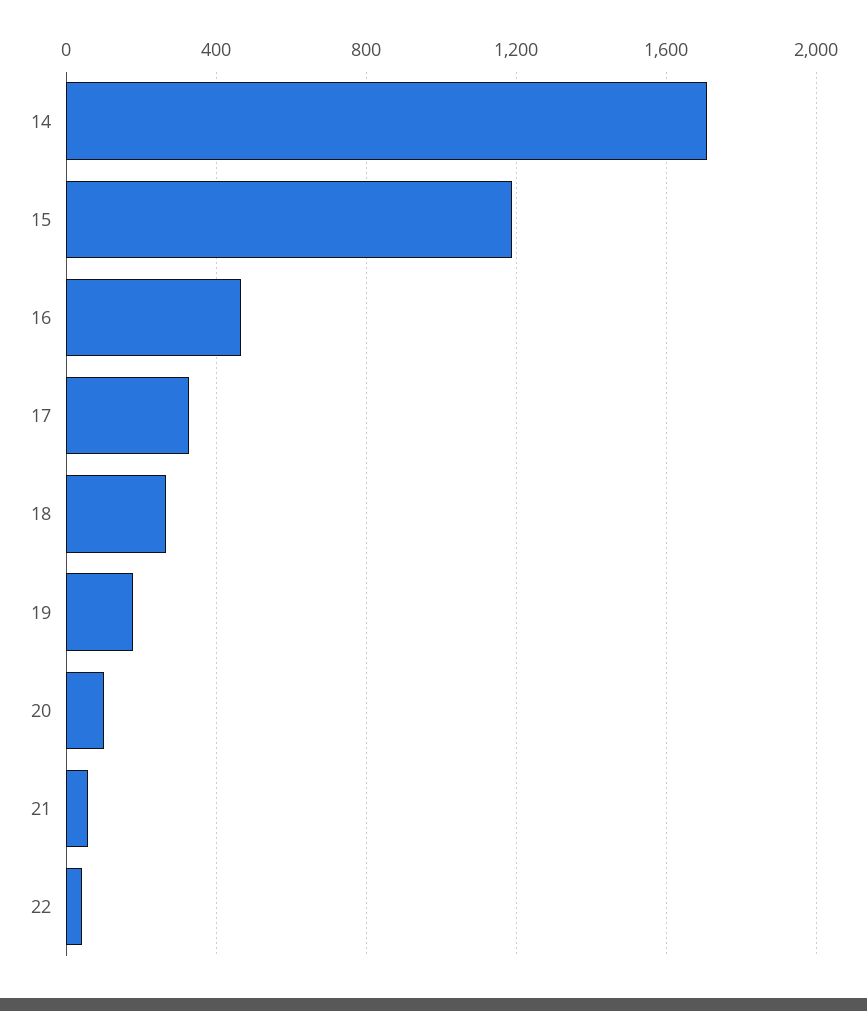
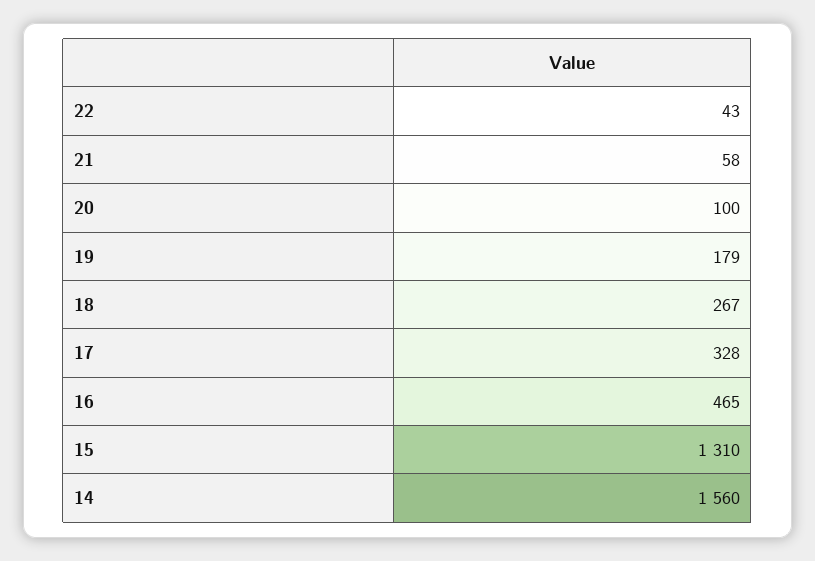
  {
-   "14": 1700,
+   "14": 1560,
-   "15": 1200,
+   "15": 1310,
    "16": 465,
    "17": 328,
    "18": 267,
    "19": 179,
    "20": 100,
    "21": 58,
    "22": 43
  }

